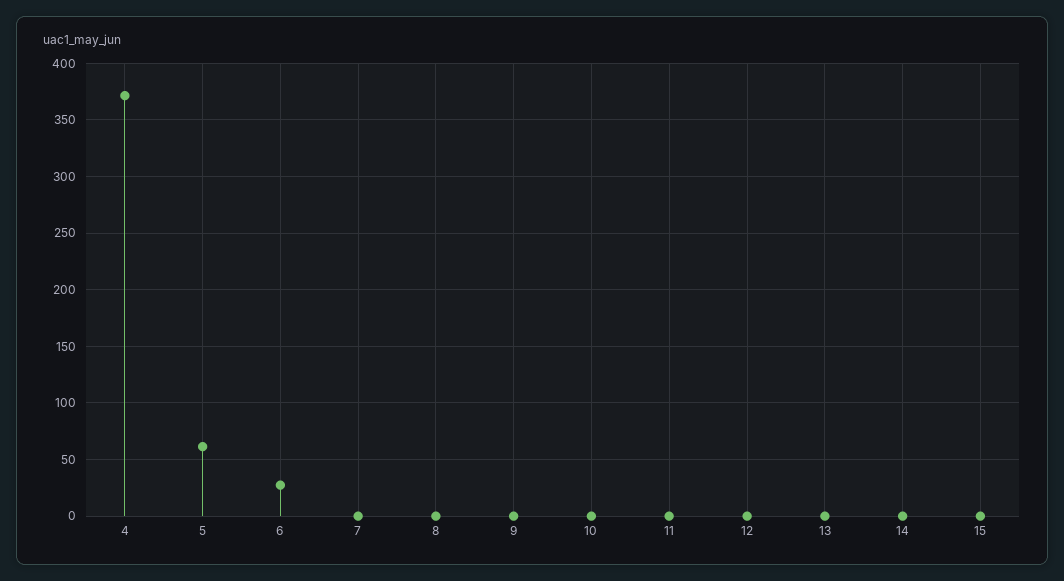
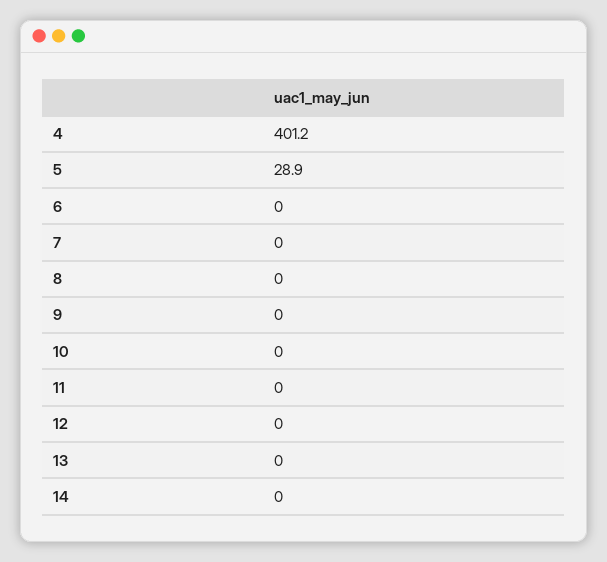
  {
-   "4": 370,
+   "4": 401.2,
-   "5": 60,
+   "5": 28.9,
-   "6": 30,
+   "6": 0,
    "7": 0,
    "8": 0,
    "9": 0,
    "10": 0,
    "11": 0,
    "12": 0,
    "13": 0,
-   "14": 0,
+   "14": 0
-   "15": 0
  }

